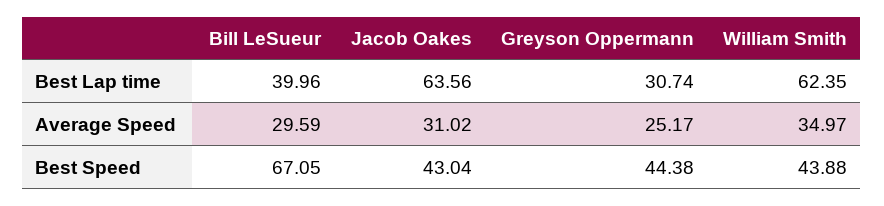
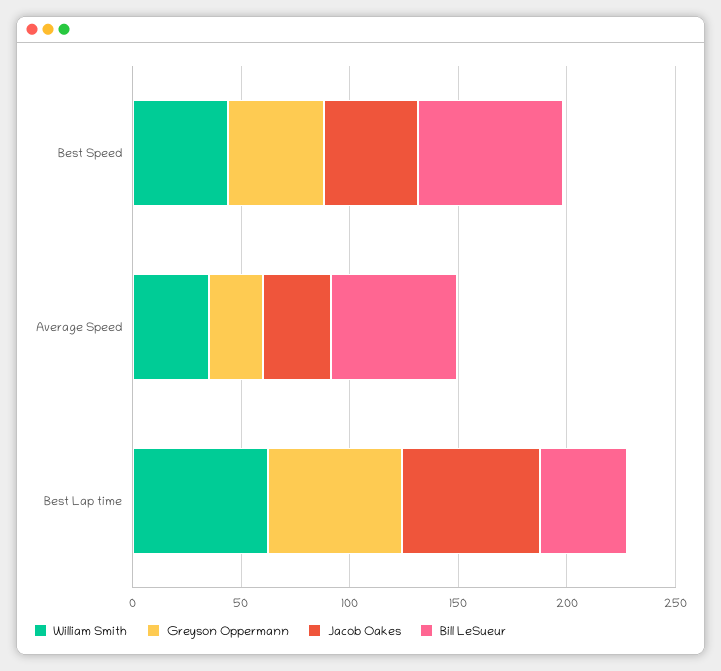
  {
    "Bill LeSueur": {
      "Best Lap time": 39.96,
-     "Average Speed": 29.59,
+     "Average Speed": 60,
      "Best Speed": 67.05
    },
    "Jacob Oakes": {
      "Best Lap time": 63.56,
      "Average Speed": 31.02,
      "Best Speed": 43.04
    },
    "Greyson Oppermann": {
-     "Best Lap time": 30.74,
+     "Best Lap time": 60,
      "Average Speed": 25.17,
      "Best Speed": 44.38
    },
    "William Smith": {
      "Best Lap time": 62.35,
      "Average Speed": 34.97,
      "Best Speed": 43.88
    }
  }

